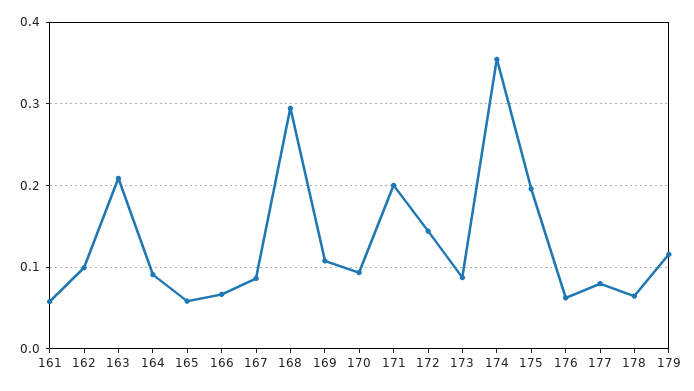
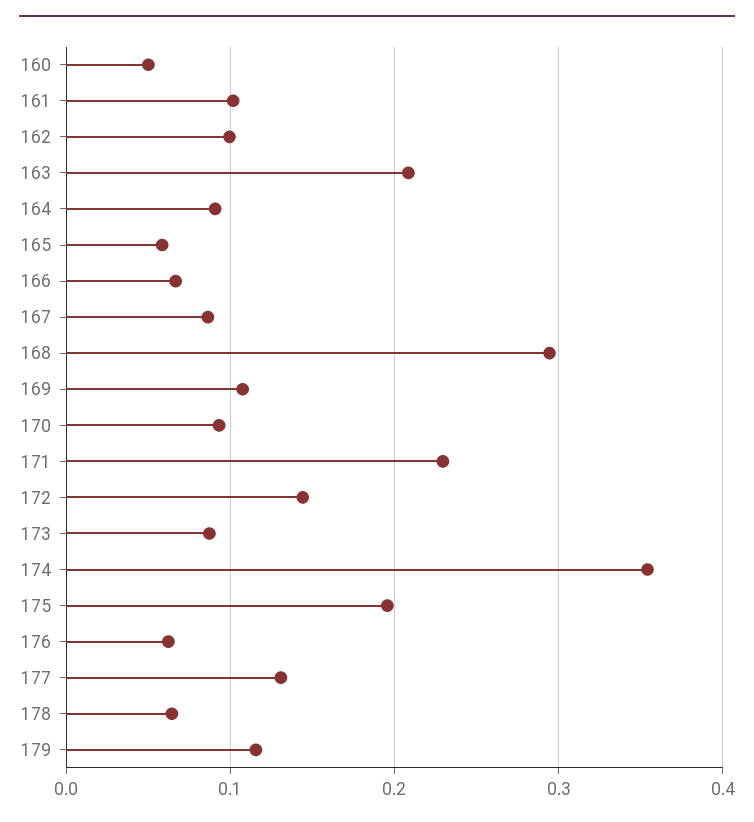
  {
-   "161": 0.06,
+   "161": 0.1,
    "162": 0.1,
    "163": 0.21,
    "164": 0.09,
    "165": 0.06,
    "166": 0.07,
    "167": 0.09,
    "168": 0.29,
    "169": 0.11,
    "170": 0.09,
-   "171": 0.2,
+   "171": 0.23,
    "172": 0.14,
    "173": 0.09,
    "174": 0.35,
    "175": 0.2,
    "176": 0.06,
-   "177": 0.08,
+   "177": 0.13,
    "178": 0.06,
-   "179": 0.12
+   "179": 0.12,
+   "160": 0.05
  }

